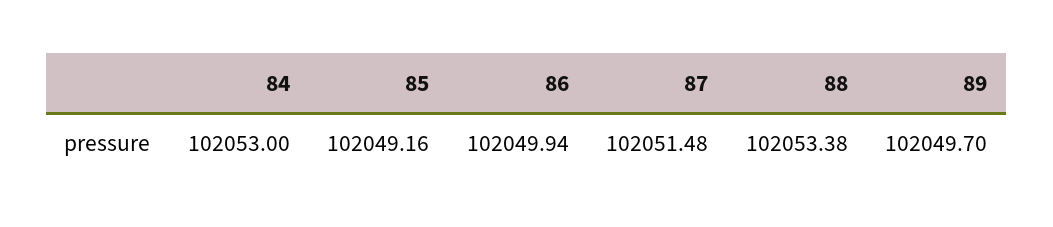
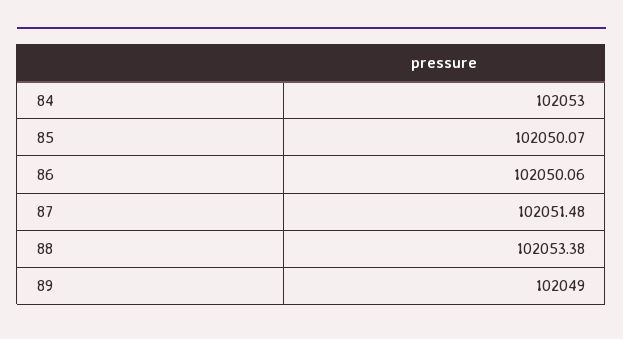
  {
    "84": 102053,
-   "85": 102049.16,
+   "85": 102050.07,
-   "86": 102049.94,
+   "86": 102050.06,
    "87": 102051.48,
    "88": 102053.38,
-   "89": 102049.7
+   "89": 102049
  }

